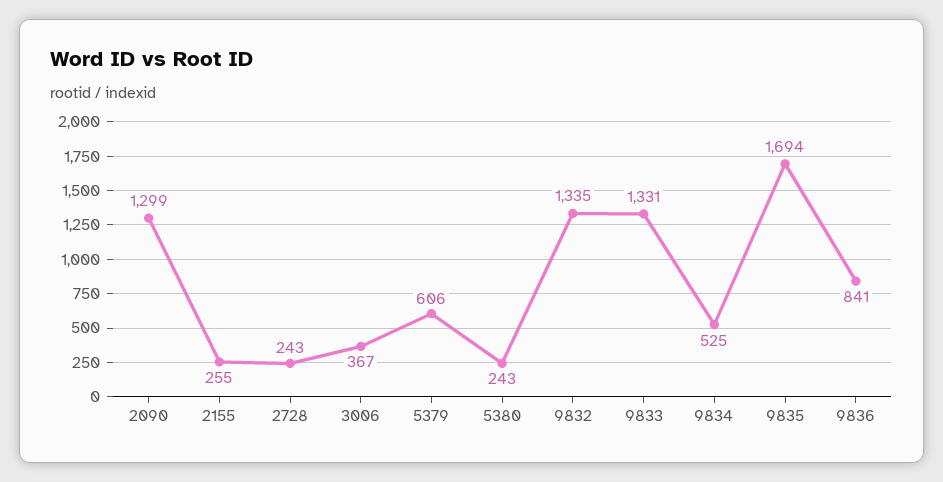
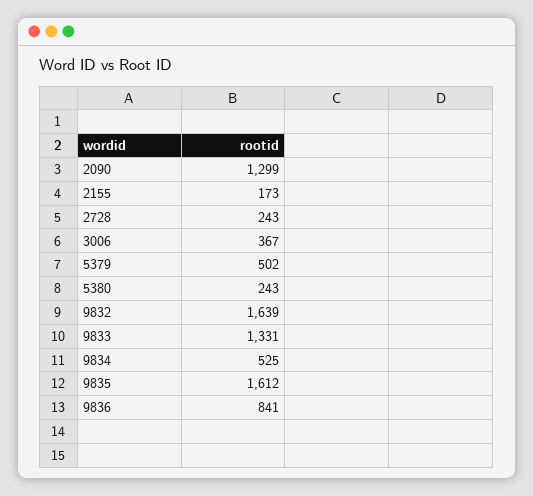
  {
    "2090": 1299,
-   "2155": 255,
+   "2155": 173,
    "2728": 243,
    "3006": 367,
-   "5379": 606,
+   "5379": 502,
    "5380": 243,
-   "9832": 1335,
+   "9832": 1639,
    "9833": 1331,
    "9834": 525,
-   "9835": 1694,
+   "9835": 1612,
    "9836": 841
  }

